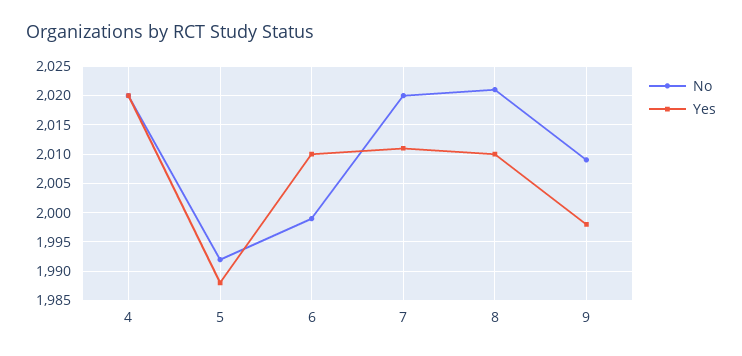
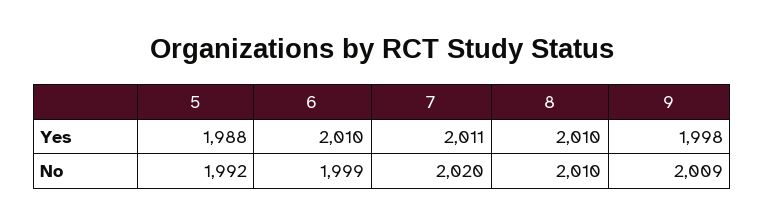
  {
    "No": {
-     "4": 2020,
      "5": 1992,
      "6": 1999,
      "7": 2020,
-     "8": 2020,
+     "8": 2010,
      "9": 2009
    },
    "Yes": {
-     "4": 2020,
      "5": 1988,
      "6": 2010,
      "7": 2011,
      "8": 2010,
      "9": 1998
    }
  }

